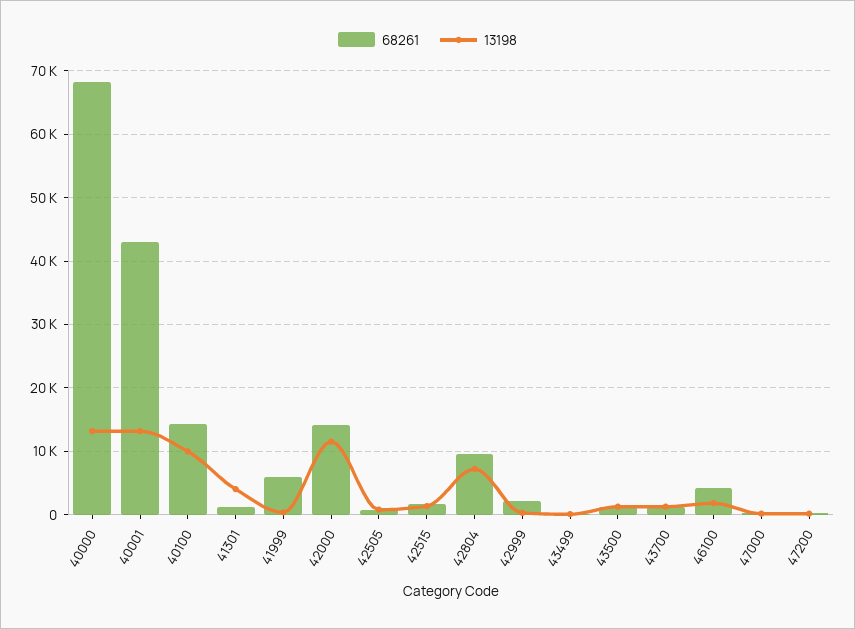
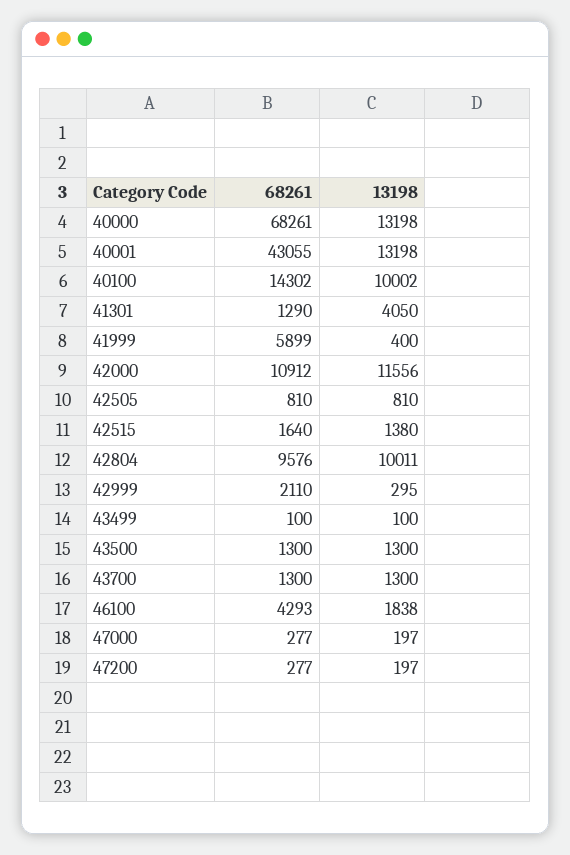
  {
    "68261": {
      "40000": 68261,
      "40001": 43055,
      "40100": 14302,
      "41301": 1290,
      "41999": 5899,
-     "42000": 14000,
+     "42000": 10912,
      "42505": 810,
      "42515": 1640,
      "42804": 9576,
      "42999": 2110,
      "43499": 100,
      "43500": 1300,
      "43700": 1300,
      "46100": 4293,
      "47000": 277,
      "47200": 277
    },
    "13198": {
      "40000": 13198,
      "40001": 13198,
      "40100": 10002,
      "41301": 4050,
      "41999": 400,
      "42000": 11556,
      "42505": 810,
      "42515": 1380,
-     "42804": 7000,
+     "42804": 10011,
      "42999": 295,
      "43499": 100,
      "43500": 1300,
      "43700": 1300,
      "46100": 1838,
      "47000": 197,
      "47200": 197
    }
  }

